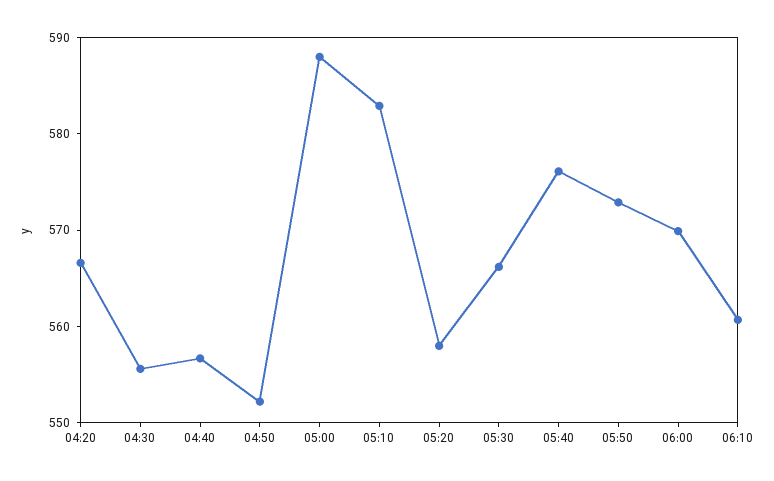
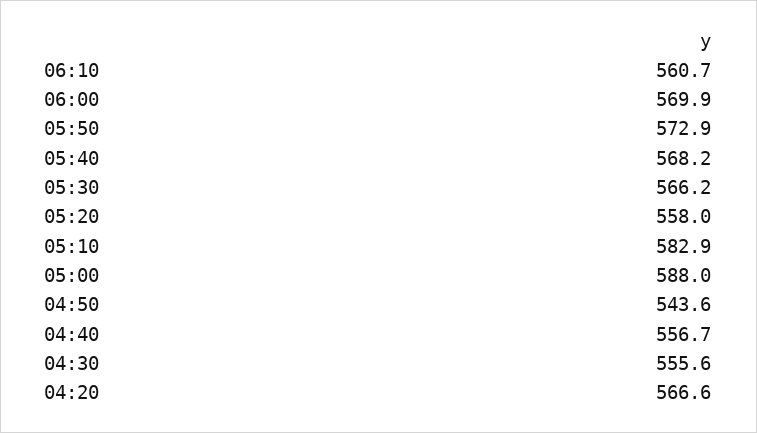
  {
    "04:20": 566.6,
    "04:30": 555.6,
    "04:40": 556.7,
-   "04:50": 552,
+   "04:50": 543.6,
    "05:00": 588,
    "05:10": 582.9,
    "05:20": 558,
    "05:30": 566.2,
-   "05:40": 576,
+   "05:40": 568.2,
    "05:50": 572.9,
    "06:00": 569.9,
    "06:10": 560.7
  }

